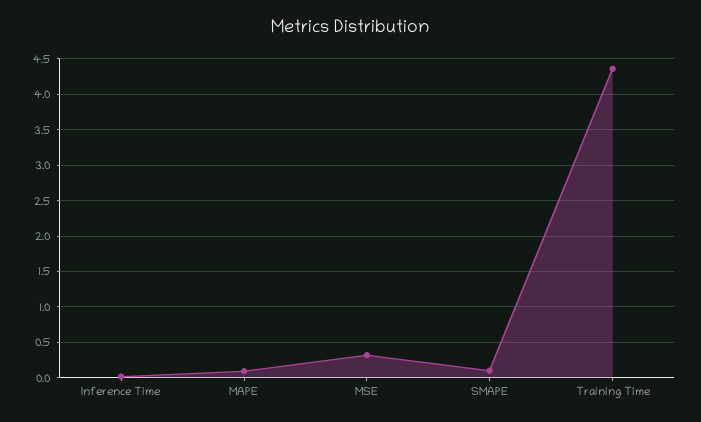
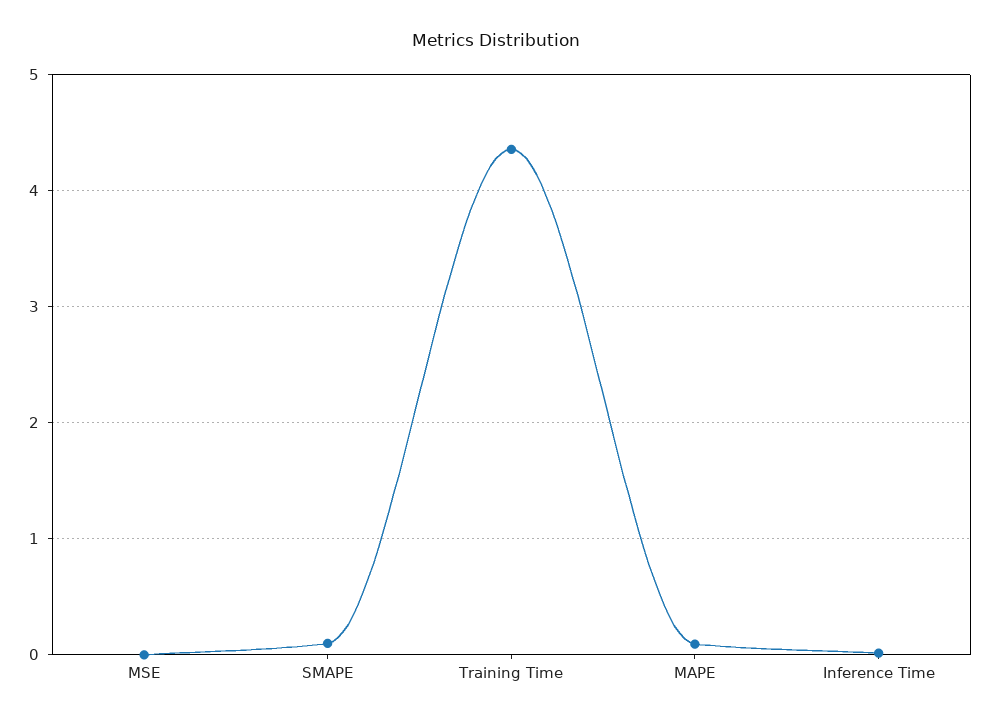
  {
    "Inference Time": 0,
    "MAPE": 0.1,
-   "MSE": 0.3,
+   "MSE": 0,
    "SMAPE": 0.1,
    "Training Time": 4.4
  }

